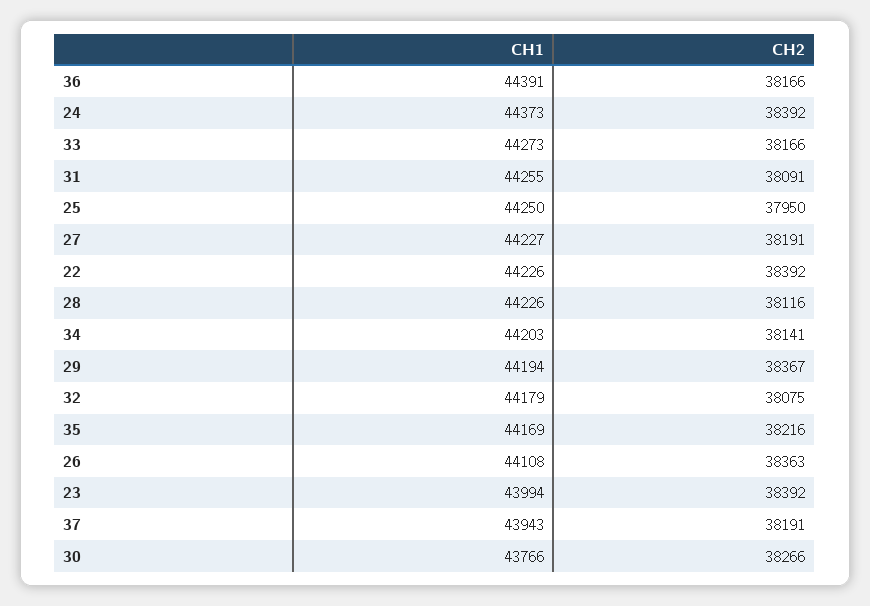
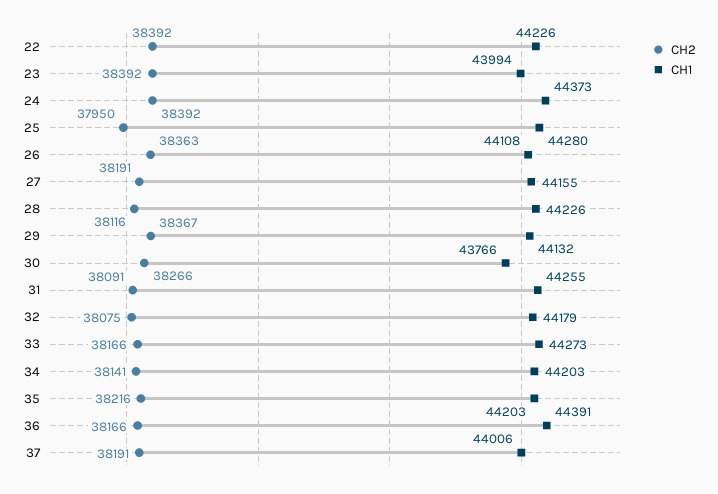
  {
    "CH1": {
      "36": 44391,
      "24": 44373,
      "33": 44273,
      "31": 44255,
-     "25": 44250,
+     "25": 44280,
-     "27": 44227,
+     "27": 44155,
      "22": 44226,
      "28": 44226,
      "34": 44203,
-     "29": 44194,
+     "29": 44132,
      "32": 44179,
-     "35": 44169,
+     "35": 44203,
      "26": 44108,
      "23": 43994,
-     "37": 43943,
+     "37": 44006,
      "30": 43766
    },
    "CH2": {
      "36": 38166,
      "24": 38392,
      "33": 38166,
      "31": 38091,
      "25": 37950,
      "27": 38191,
      "22": 38392,
      "28": 38116,
      "34": 38141,
      "29": 38367,
      "32": 38075,
      "35": 38216,
      "26": 38363,
      "23": 38392,
      "37": 38191,
      "30": 38266
    }
  }

